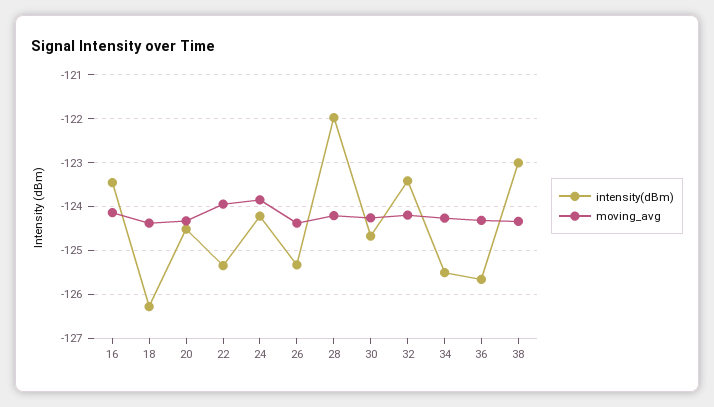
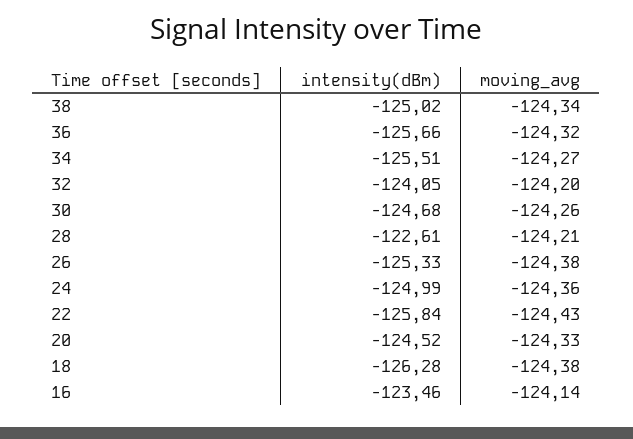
  {
    "intensity(dBm)": {
      "16": -123.46,
      "18": -126.28,
      "20": -124.52,
-     "22": -125.4,
+     "22": -125.84,
-     "24": -124.2,
+     "24": -124.99,
      "26": -125.33,
-     "28": -122,
+     "28": -122.61,
      "30": -124.68,
-     "32": -123.4,
+     "32": -124.05,
      "34": -125.51,
      "36": -125.66,
-     "38": -123
+     "38": -125.02
    },
    "moving_avg": {
      "16": -124.14,
      "18": -124.38,
      "20": -124.33,
-     "22": -124,
+     "22": -124.43,
-     "24": -123.8,
+     "24": -124.36,
      "26": -124.38,
      "28": -124.21,
      "30": -124.26,
      "32": -124.2,
      "34": -124.27,
      "36": -124.32,
      "38": -124.34
    }
  }

